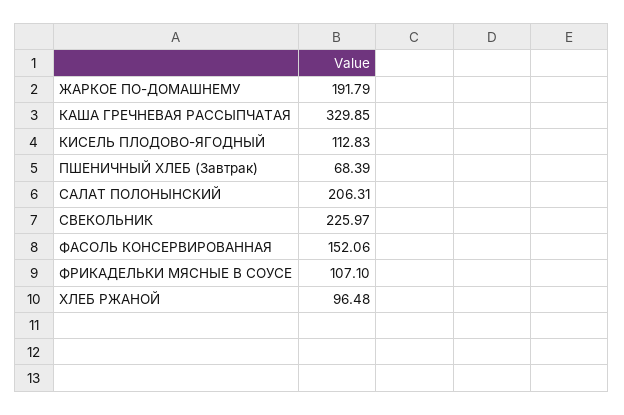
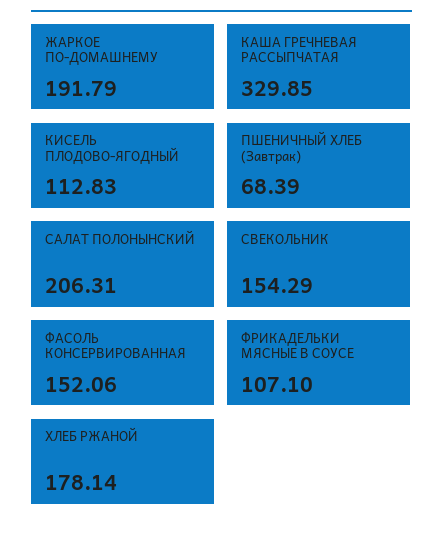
  {
    "ЖАРКОЕ ПО-ДОМАШНЕМУ": 191.79,
    "КАША ГРЕЧНЕВАЯ РАССЫПЧАТАЯ": 329.85,
    "КИСЕЛЬ ПЛОДОВО-ЯГОДНЫЙ": 112.83,
    "ПШЕНИЧНЫЙ ХЛЕБ (Завтрак)": 68.39,
    "САЛАТ ПОЛОНЫНСКИЙ": 206.31,
-   "СВЕКОЛЬНИК": 225.97,
+   "СВЕКОЛЬНИК": 154.29,
    "ФАСОЛЬ КОНСЕРВИРОВАННАЯ": 152.06,
    "ФРИКАДЕЛЬКИ МЯСНЫЕ В СОУСЕ": 107.1,
-   "ХЛЕБ РЖАНОЙ": 96.48
+   "ХЛЕБ РЖАНОЙ": 178.14
  }

